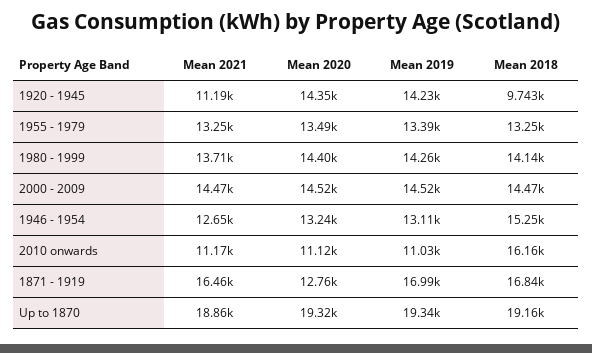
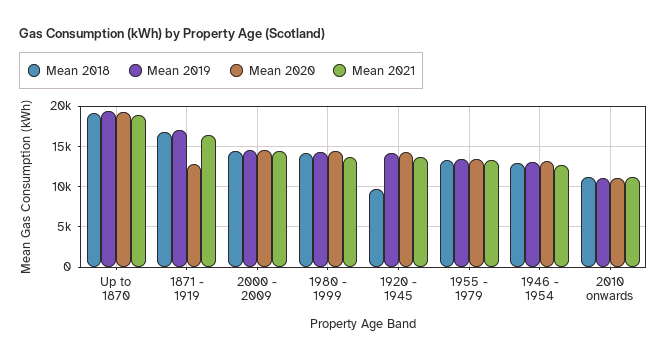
  {
    "Mean 2021": {
-     "1920 - 1945": 11190,
+     "1920 - 1945": 14000,
      "1955 - 1979": 13250,
      "1980 - 1999": 13710,
      "2000 - 2009": 14470,
      "1946 - 1954": 12650,
      "2010 onwards": 11170,
      "1871 - 1919": 16460,
      "Up to 1870": 18860
    },
    "Mean 2020": {
      "1920 - 1945": 14350,
      "1955 - 1979": 13490,
      "1980 - 1999": 14400,
      "2000 - 2009": 14520,
      "1946 - 1954": 13240,
      "2010 onwards": 11120,
      "1871 - 1919": 12760,
      "Up to 1870": 19320
    },
    "Mean 2019": {
      "1920 - 1945": 14230,
      "1955 - 1979": 13390,
      "1980 - 1999": 14260,
      "2000 - 2009": 14520,
      "1946 - 1954": 13110,
      "2010 onwards": 11030,
      "1871 - 1919": 16990,
      "Up to 1870": 19340
    },
    "Mean 2018": {
      "1920 - 1945": 9743,
      "1955 - 1979": 13250,
      "1980 - 1999": 14140,
      "2000 - 2009": 14470,
-     "1946 - 1954": 15250,
+     "1946 - 1954": 13000,
-     "2010 onwards": 16160,
+     "2010 onwards": 11000,
      "1871 - 1919": 16840,
      "Up to 1870": 19160
    }
  }

